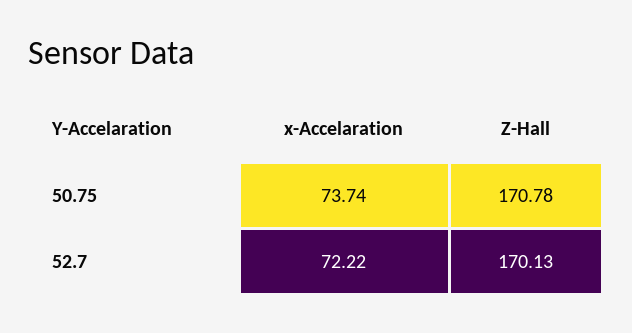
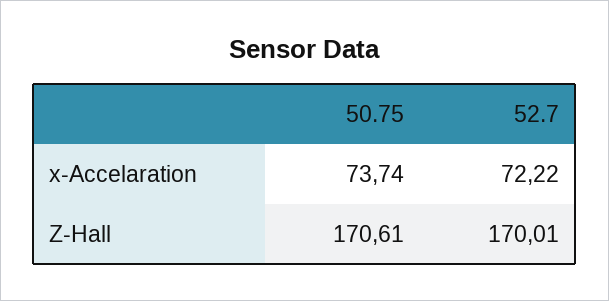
  {
    "x-Accelaration": {
      "50.75": 73.74,
      "52.7": 72.22
    },
    "Z-Hall": {
-     "50.75": 170.78,
+     "50.75": 170.61,
-     "52.7": 170.13
+     "52.7": 170.01
    }
  }

